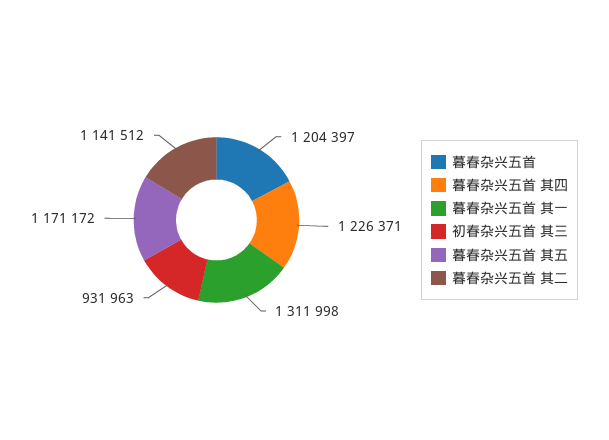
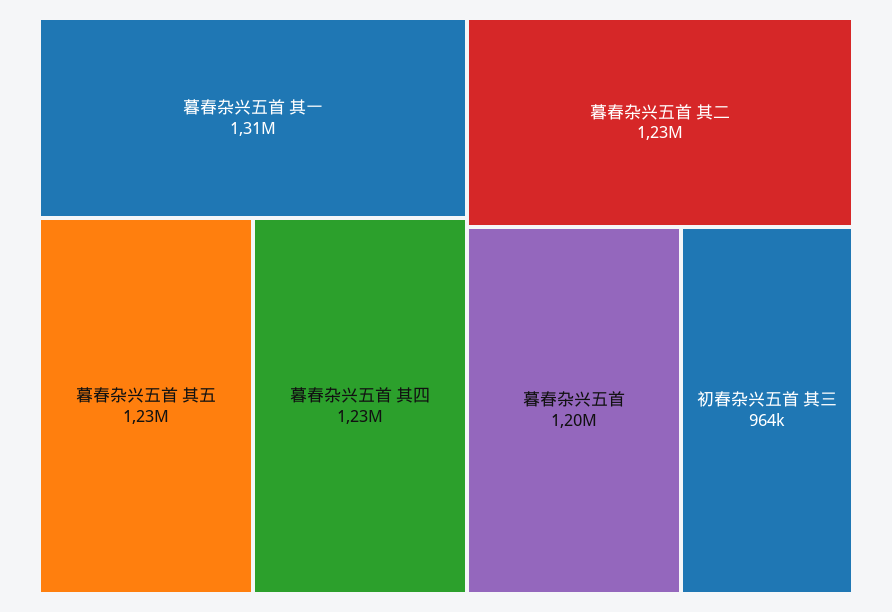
  {
    "暮春杂兴五首": 1204397,
    "暮春杂兴五首 其四": 1226371,
    "暮春杂兴五首 其一": 1311998,
-   "初春杂兴五首 其三": 931963,
+   "初春杂兴五首 其三": 964000,
-   "暮春杂兴五首 其五": 1171172,
+   "暮春杂兴五首 其五": 1230000,
-   "暮春杂兴五首 其二": 1141512
+   "暮春杂兴五首 其二": 1230000
  }

